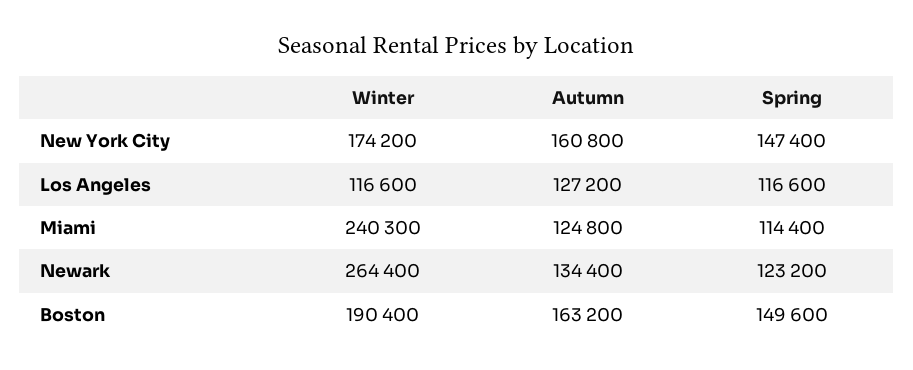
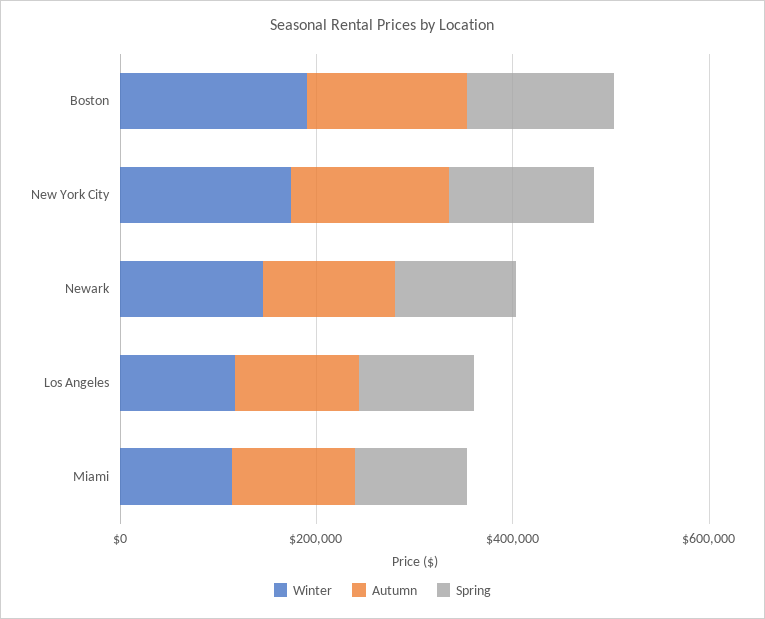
  {
    "Winter": {
      "New York City": 174200,
      "Los Angeles": 116600,
-     "Miami": 240300,
+     "Miami": 100000,
-     "Newark": 264400,
+     "Newark": 150000,
      "Boston": 190400
    },
    "Autumn": {
      "New York City": 160800,
      "Los Angeles": 127200,
      "Miami": 124800,
      "Newark": 134400,
      "Boston": 163200
    },
    "Spring": {
      "New York City": 147400,
      "Los Angeles": 116600,
      "Miami": 114400,
      "Newark": 123200,
      "Boston": 149600
    }
  }

